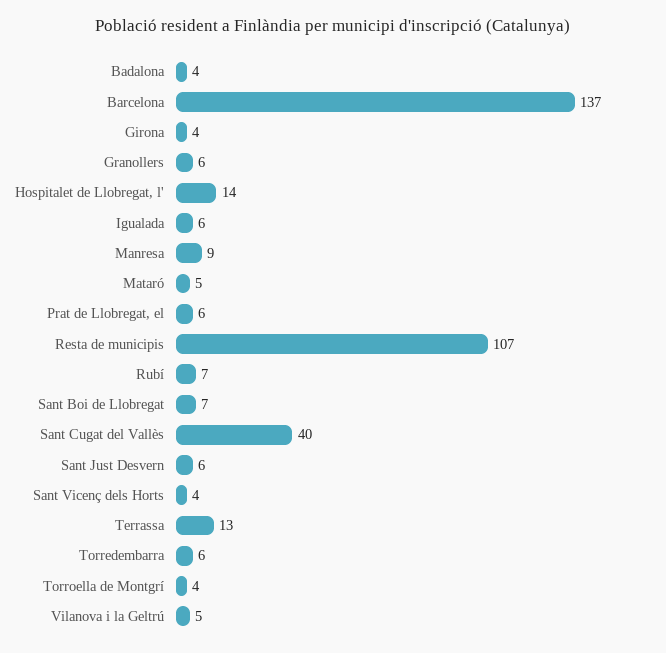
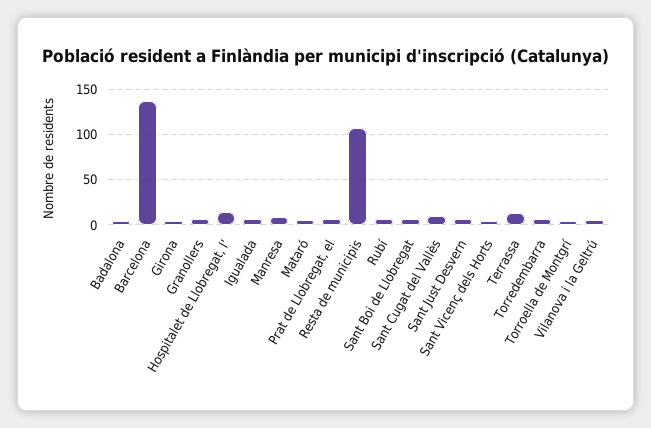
  {
    "Badalona": 4,
    "Barcelona": 137,
    "Girona": 4,
    "Granollers": 6,
    "Hospitalet de Llobregat, l'": 14,
    "Igualada": 6,
    "Manresa": 9,
    "Mataró": 5,
    "Prat de Llobregat, el": 6,
    "Resta de municipis": 107,
    "Rubí": 7,
    "Sant Boi de Llobregat": 7,
-   "Sant Cugat del Vallès": 40,
+   "Sant Cugat del Vallès": 10,
    "Sant Just Desvern": 6,
    "Sant Vicenç dels Horts": 4,
    "Terrassa": 13,
    "Torredembarra": 6,
    "Torroella de Montgrí": 4,
    "Vilanova i la Geltrú": 5
  }

